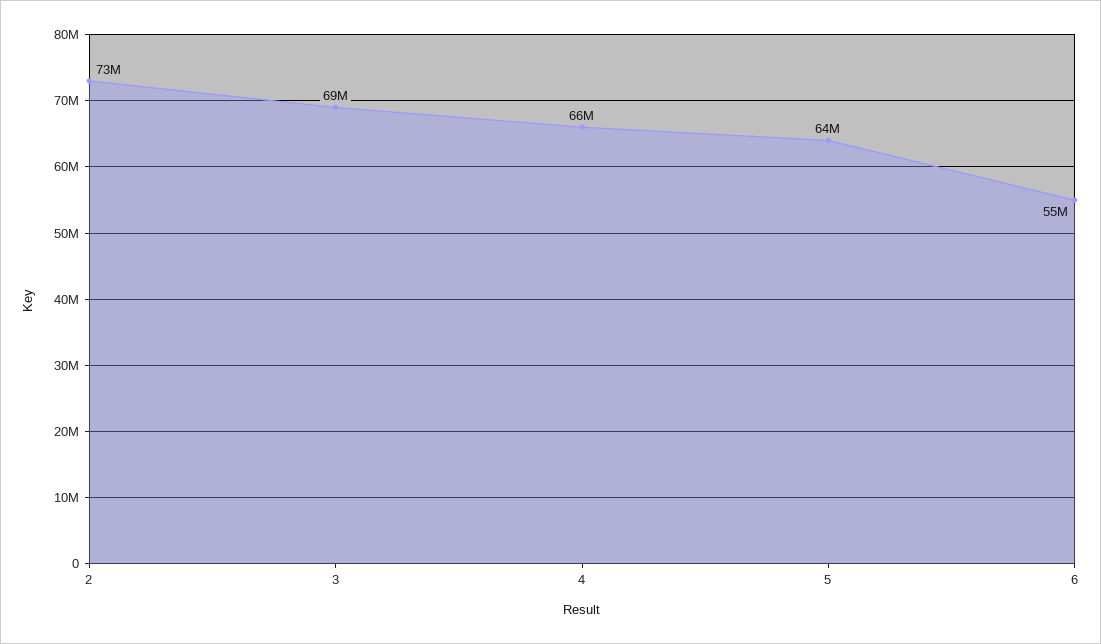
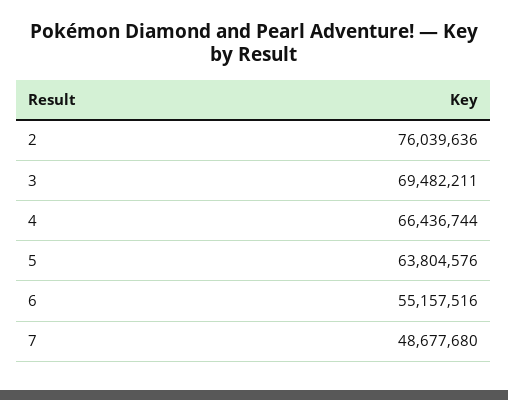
  {
-   "2": 73000000,
+   "2": 76039636,
    "3": 69482211,
    "4": 66436744,
    "5": 63804576,
-   "6": 55157516
+   "6": 55157516,
+   "7": 48677680
  }

